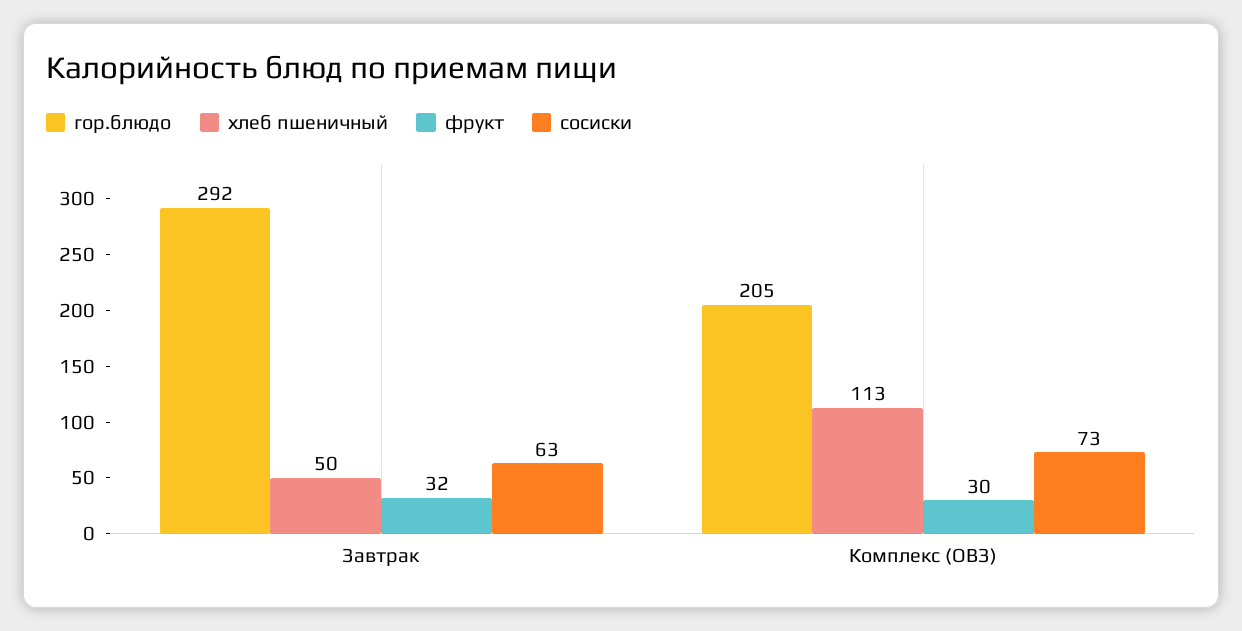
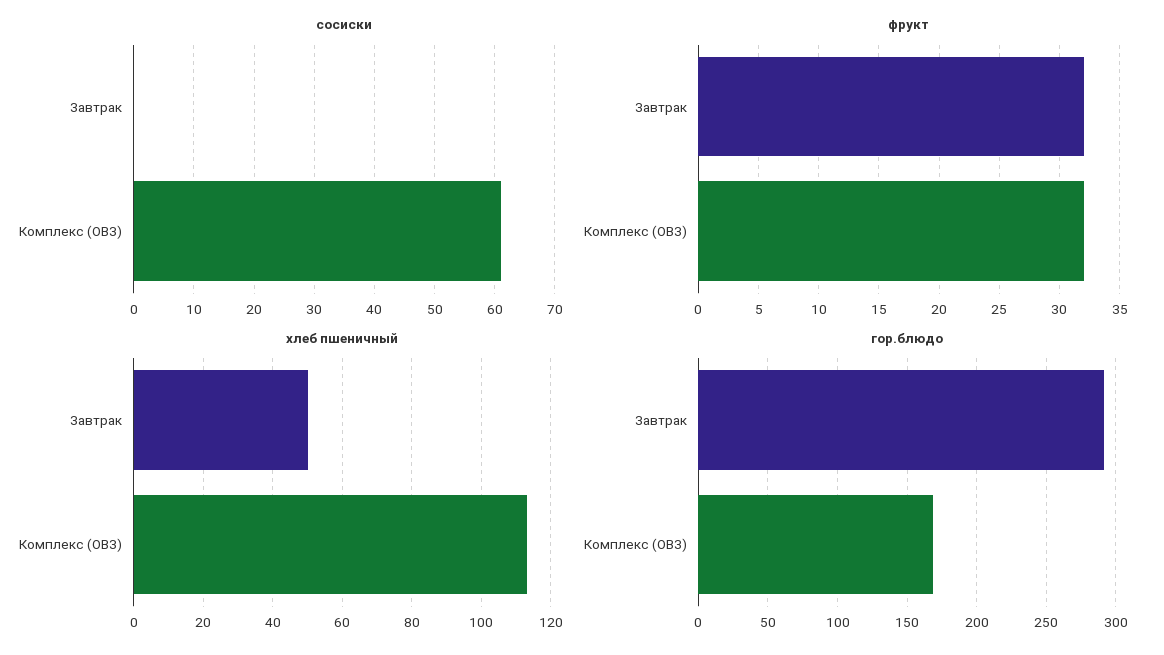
  {
    "гор.блюдо": {
      "Завтрак": 292,
-     "Комплекс (ОВЗ)": 205
+     "Комплекс (ОВЗ)": 170
    },
    "хлеб пшеничный": {
      "Завтрак": 50,
      "Комплекс (ОВЗ)": 113
    },
    "фрукт": {
      "Завтрак": 32,
-     "Комплекс (ОВЗ)": 30
+     "Комплекс (ОВЗ)": 32
    },
    "сосиски": {
-     "Завтрак": 63,
+     "Завтрак": 0,
-     "Комплекс (ОВЗ)": 73
+     "Комплекс (ОВЗ)": 61
    }
  }

